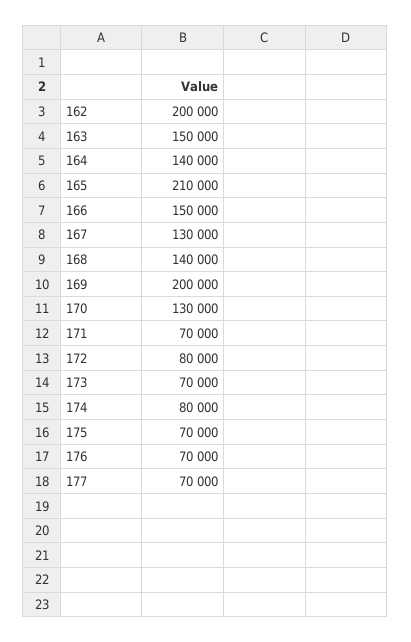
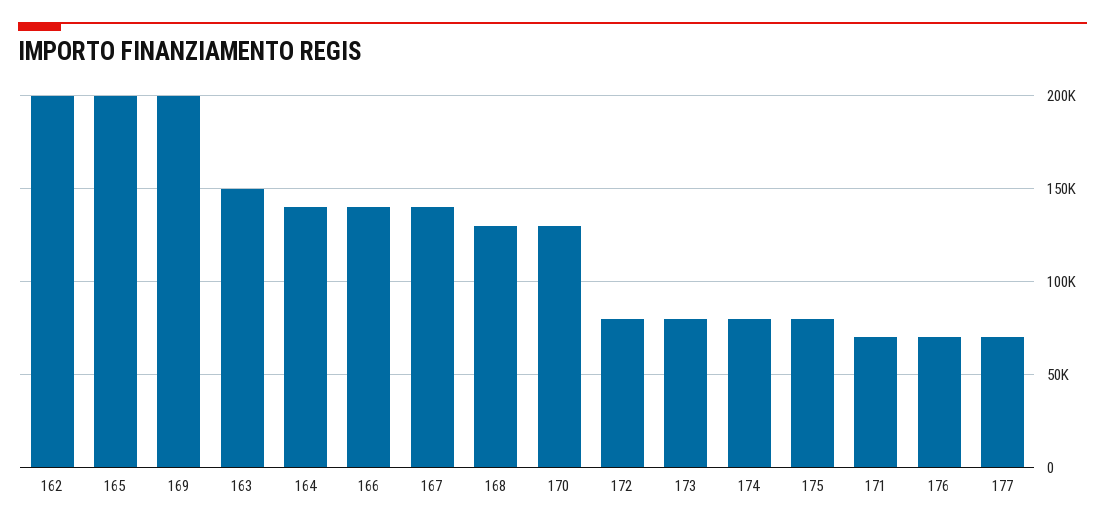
  {
    "162": 200000,
    "163": 150000,
    "164": 140000,
-   "165": 210000,
+   "165": 200000,
-   "166": 150000,
+   "166": 140000,
-   "167": 130000,
+   "167": 140000,
-   "168": 140000,
+   "168": 130000,
    "169": 200000,
    "170": 130000,
    "171": 70000,
    "172": 80000,
-   "173": 70000,
+   "173": 80000,
    "174": 80000,
-   "175": 70000,
+   "175": 80000,
    "176": 70000,
    "177": 70000
  }

